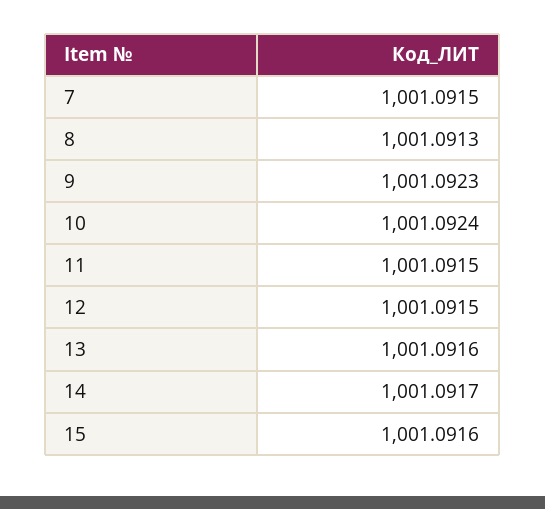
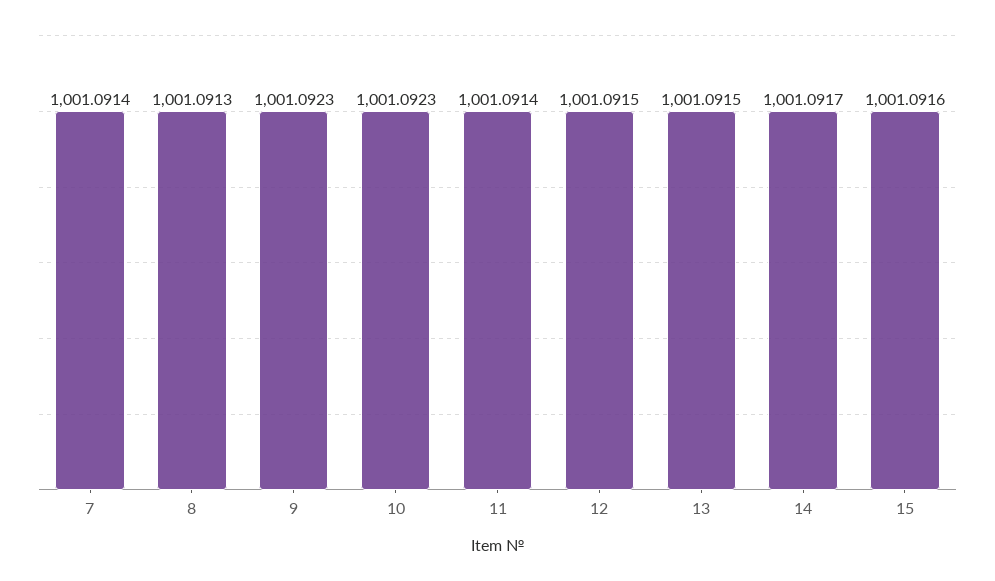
  {
-   "7": 1001.0915,
+   "7": 1001.0914,
    "8": 1001.0913,
    "9": 1001.0923,
-   "10": 1001.0924,
+   "10": 1001.0923,
-   "11": 1001.0915,
+   "11": 1001.0914,
    "12": 1001.0915,
-   "13": 1001.0916,
+   "13": 1001.0915,
    "14": 1001.0917,
    "15": 1001.0916
  }

